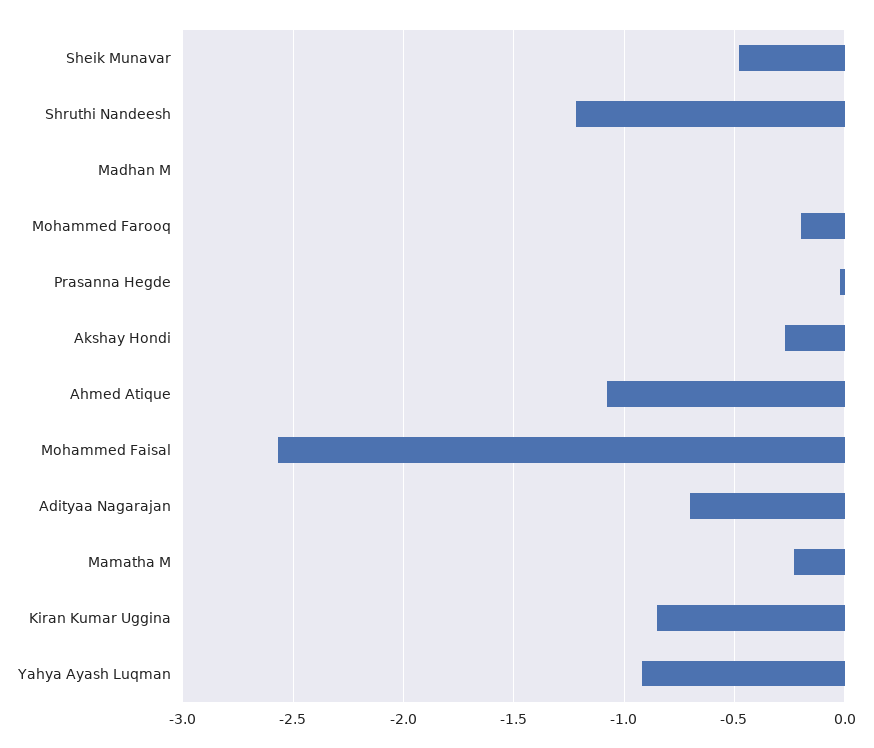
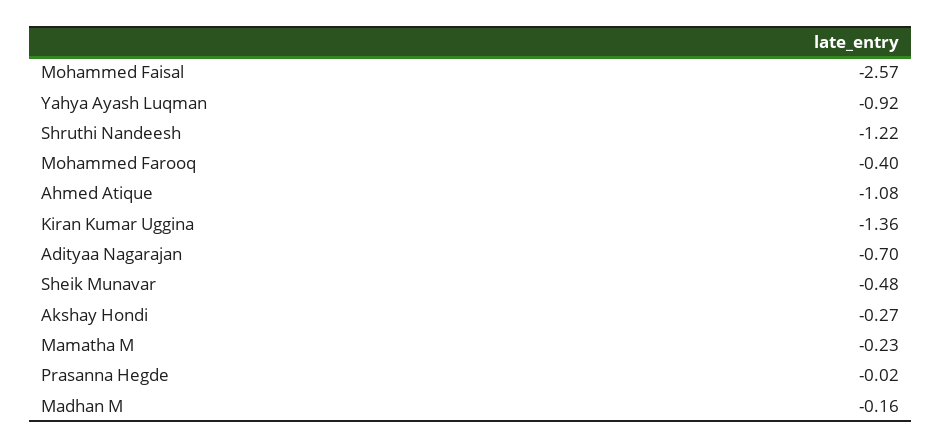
  {
    "Sheik Munavar": -0.48,
    "Shruthi Nandeesh": -1.22,
-   "Madhan M": 0,
+   "Madhan M": -0.16,
-   "Mohammed Farooq": -0.2,
+   "Mohammed Farooq": -0.4,
    "Prasanna Hegde": -0.02,
    "Akshay Hondi": -0.27,
    "Ahmed Atique": -1.08,
    "Mohammed Faisal": -2.57,
    "Adityaa Nagarajan": -0.7,
    "Mamatha M": -0.23,
-   "Kiran Kumar Uggina": -0.85,
+   "Kiran Kumar Uggina": -1.36,
    "Yahya Ayash Luqman": -0.92
  }

